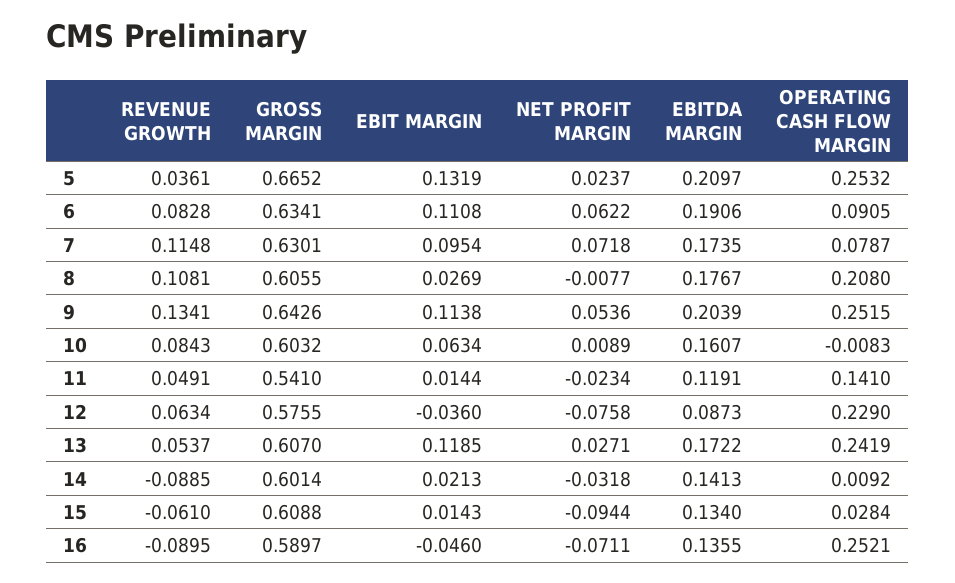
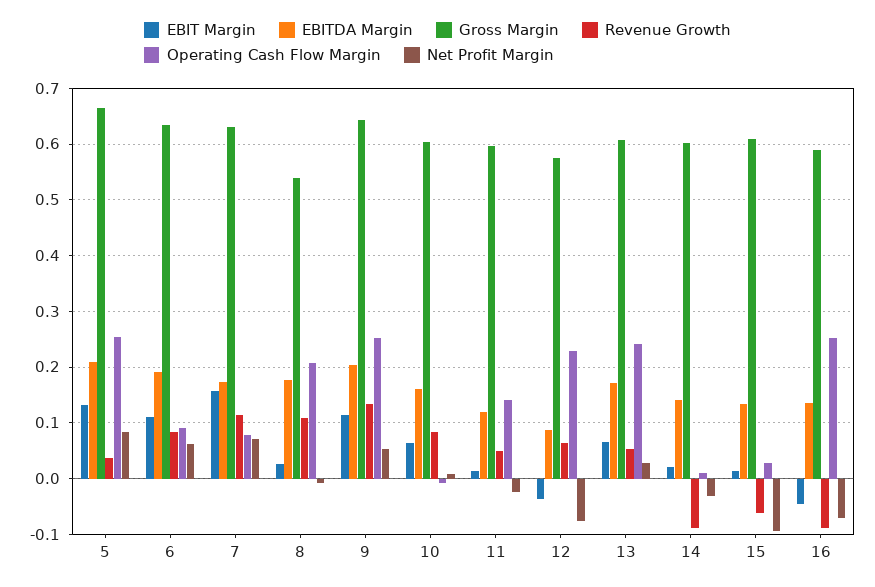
  {
    "REVENUE GROWTH": {
      "5": 0.0361,
      "6": 0.0828,
      "7": 0.1148,
      "8": 0.1081,
      "9": 0.1341,
      "10": 0.0843,
      "11": 0.0491,
      "12": 0.0634,
      "13": 0.0537,
      "14": -0.0885,
      "15": -0.061,
      "16": -0.0895
    },
    "GROSS MARGIN": {
      "5": 0.6652,
      "6": 0.6341,
      "7": 0.6301,
-     "8": 0.6055,
+     "8": 0.54,
      "9": 0.6426,
      "10": 0.6032,
-     "11": 0.541,
+     "11": 0.6,
      "12": 0.5755,
      "13": 0.607,
      "14": 0.6014,
      "15": 0.6088,
      "16": 0.5897
    },
    "EBIT MARGIN": {
      "5": 0.1319,
      "6": 0.1108,
-     "7": 0.0954,
+     "7": 0.16,
      "8": 0.0269,
      "9": 0.1138,
      "10": 0.0634,
      "11": 0.0144,
      "12": -0.036,
-     "13": 0.1185,
+     "13": 0.06,
      "14": 0.0213,
      "15": 0.0143,
      "16": -0.046
    },
    "NET PROFIT MARGIN": {
-     "5": 0.0237,
+     "5": 0.08,
      "6": 0.0622,
      "7": 0.0718,
      "8": -0.0077,
      "9": 0.0536,
      "10": 0.0089,
      "11": -0.0234,
      "12": -0.0758,
      "13": 0.0271,
      "14": -0.0318,
      "15": -0.0944,
      "16": -0.0711
    },
    "EBITDA MARGIN": {
      "5": 0.2097,
      "6": 0.1906,
      "7": 0.1735,
      "8": 0.1767,
      "9": 0.2039,
      "10": 0.1607,
      "11": 0.1191,
      "12": 0.0873,
      "13": 0.1722,
      "14": 0.1413,
      "15": 0.134,
      "16": 0.1355
    },
    "OPERATING CASH FLOW MARGIN": {
      "5": 0.2532,
      "6": 0.0905,
      "7": 0.0787,
      "8": 0.208,
      "9": 0.2515,
      "10": -0.0083,
      "11": 0.141,
      "12": 0.229,
      "13": 0.2419,
      "14": 0.0092,
      "15": 0.0284,
      "16": 0.2521
    }
  }

